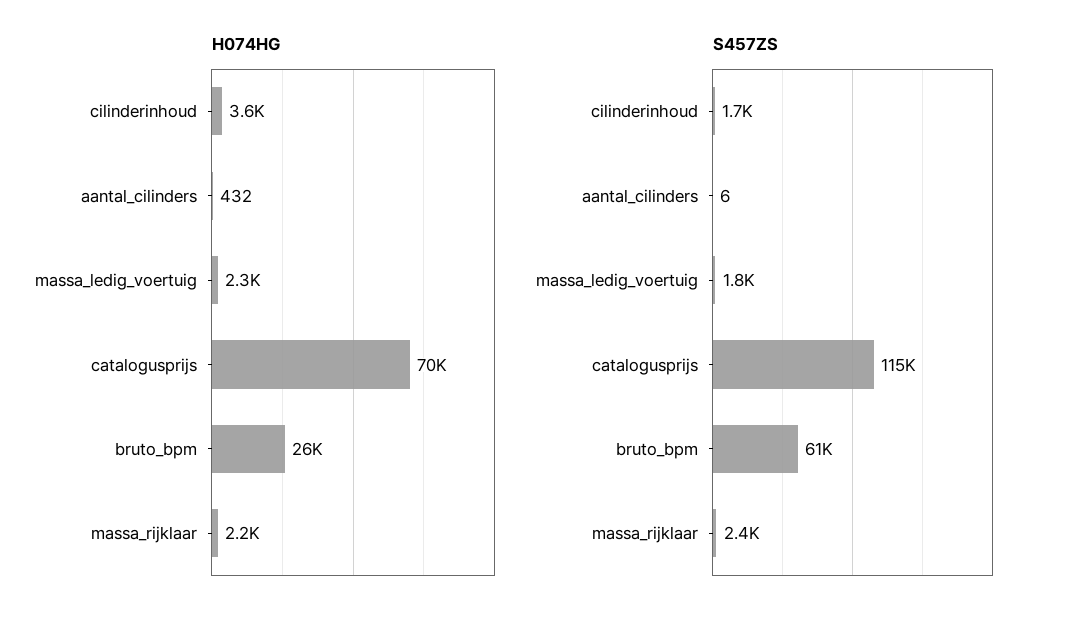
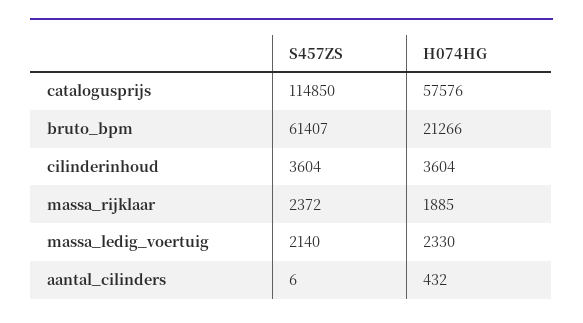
  {
    "H074HG": {
      "cilinderinhoud": 3604,
      "aantal_cilinders": 432,
      "massa_ledig_voertuig": 2330,
-     "catalogusprijs": 70000,
+     "catalogusprijs": 57576,
-     "bruto_bpm": 26000,
+     "bruto_bpm": 21266,
-     "massa_rijklaar": 2200
+     "massa_rijklaar": 1885
    },
    "S457ZS": {
-     "cilinderinhoud": 1700,
+     "cilinderinhoud": 3604,
      "aantal_cilinders": 6,
-     "massa_ledig_voertuig": 1800,
+     "massa_ledig_voertuig": 2140,
      "catalogusprijs": 114850,
      "bruto_bpm": 61407,
      "massa_rijklaar": 2372
    }
  }

